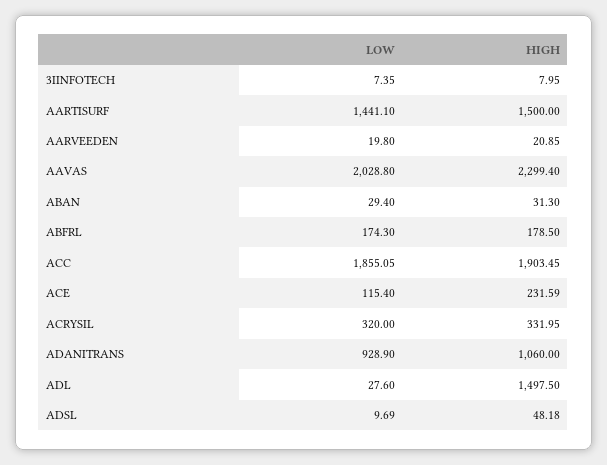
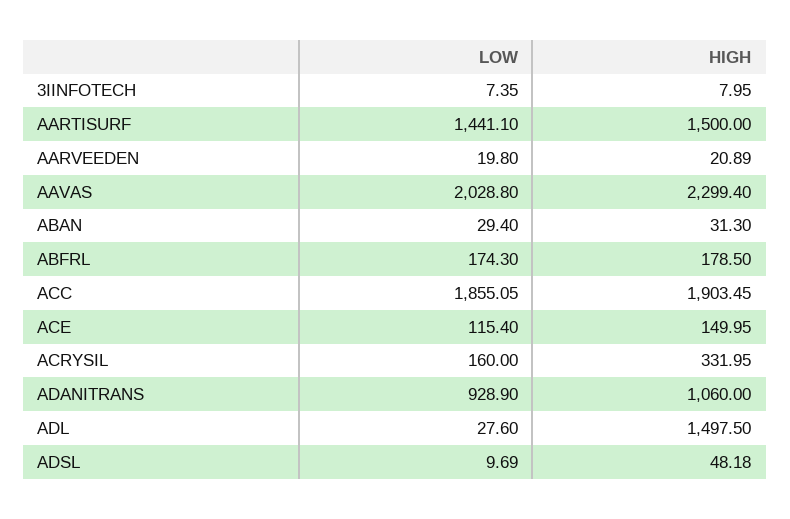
  {
    "LOW": {
      "3IINFOTECH": 7.35,
      "AARTISURF": 1441.1,
      "AARVEEDEN": 19.8,
      "AAVAS": 2028.8,
      "ABAN": 29.4,
      "ABFRL": 174.3,
      "ACC": 1855.05,
      "ACE": 115.4,
-     "ACRYSIL": 320,
+     "ACRYSIL": 160,
      "ADANITRANS": 928.9,
      "ADL": 27.6,
      "ADSL": 9.69
    },
    "HIGH": {
      "3IINFOTECH": 7.95,
      "AARTISURF": 1500,
-     "AARVEEDEN": 20.85,
+     "AARVEEDEN": 20.89,
      "AAVAS": 2299.4,
      "ABAN": 31.3,
      "ABFRL": 178.5,
      "ACC": 1903.45,
-     "ACE": 231.59,
+     "ACE": 149.95,
      "ACRYSIL": 331.95,
      "ADANITRANS": 1060,
      "ADL": 1497.5,
      "ADSL": 48.18
    }
  }

